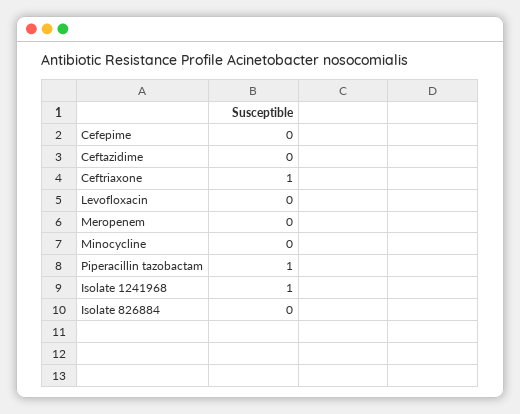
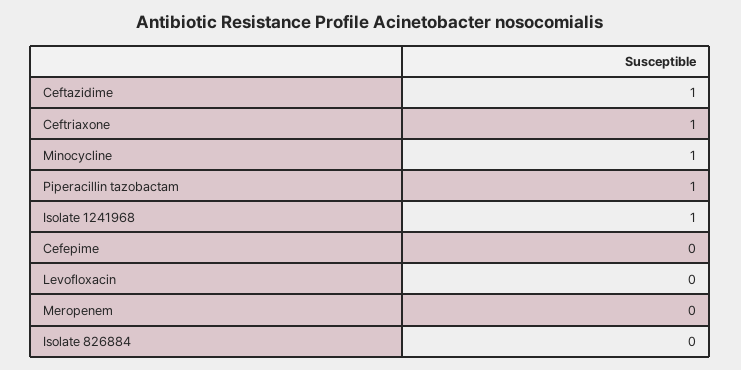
  {
    "Cefepime": 0,
-   "Ceftazidime": 0,
+   "Ceftazidime": 1,
    "Ceftriaxone": 1,
    "Levofloxacin": 0,
    "Meropenem": 0,
-   "Minocycline": 0,
+   "Minocycline": 1,
    "Piperacillin tazobactam": 1,
    "Isolate 1241968": 1,
    "Isolate 826884": 0
  }

